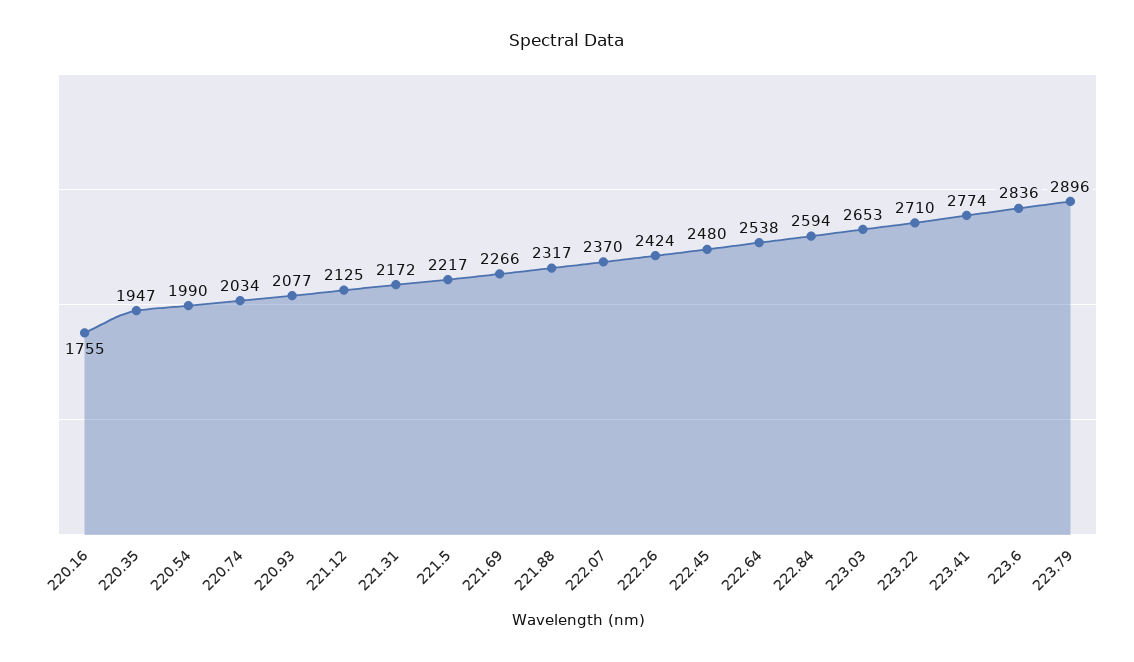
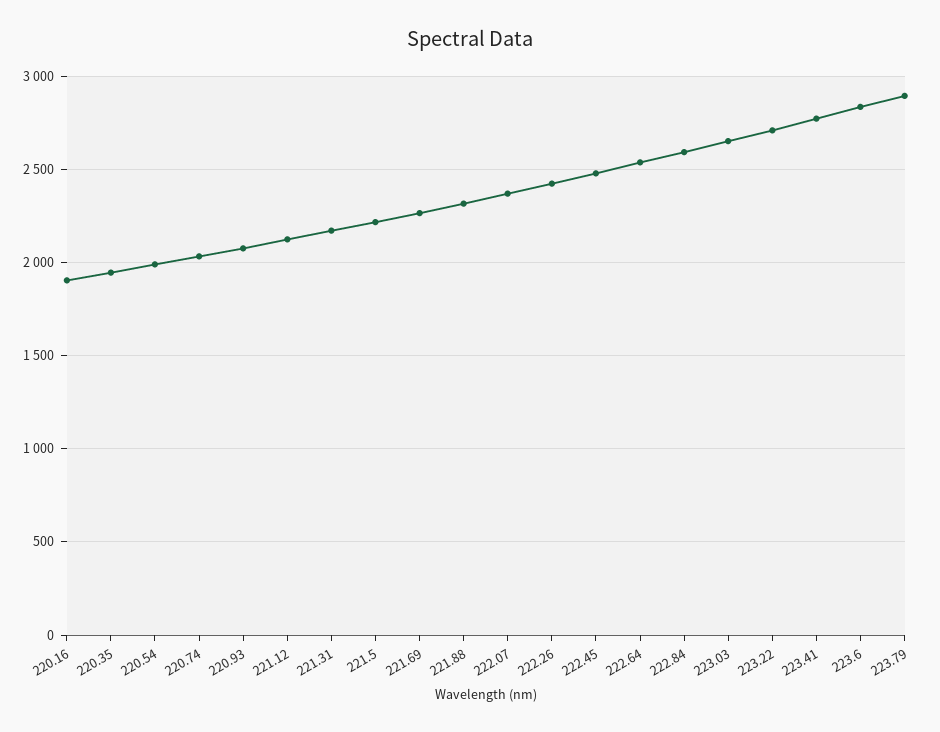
  {
-   "220.16": 1755,
+   "220.16": 1900,
    "220.35": 1947,
    "220.54": 1990,
    "220.74": 2034,
    "220.93": 2077,
    "221.12": 2125,
    "221.31": 2172,
    "221.5": 2217,
    "221.69": 2266,
    "221.88": 2317,
    "222.07": 2370,
    "222.26": 2424,
    "222.45": 2480,
    "222.64": 2538,
    "222.84": 2594,
    "223.03": 2653,
    "223.22": 2710,
    "223.41": 2774,
    "223.6": 2836,
    "223.79": 2896
  }

